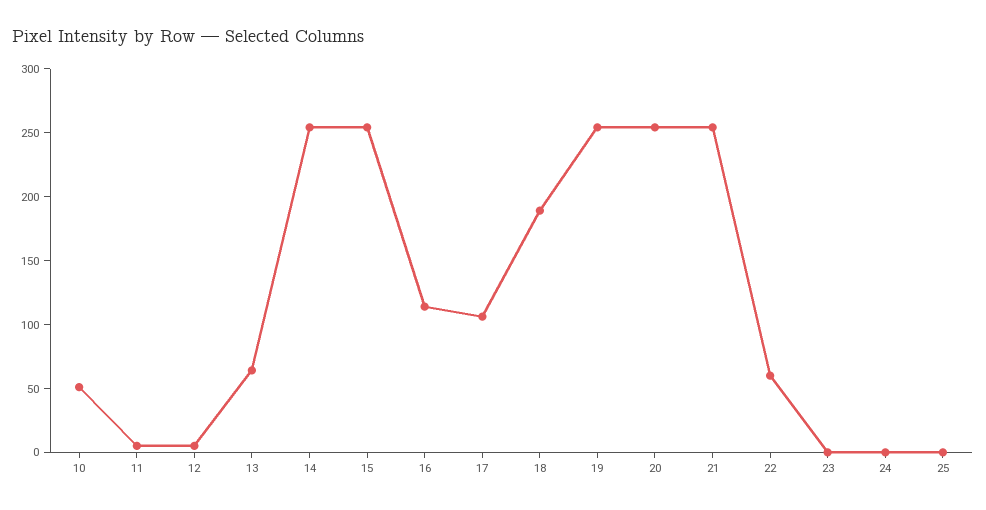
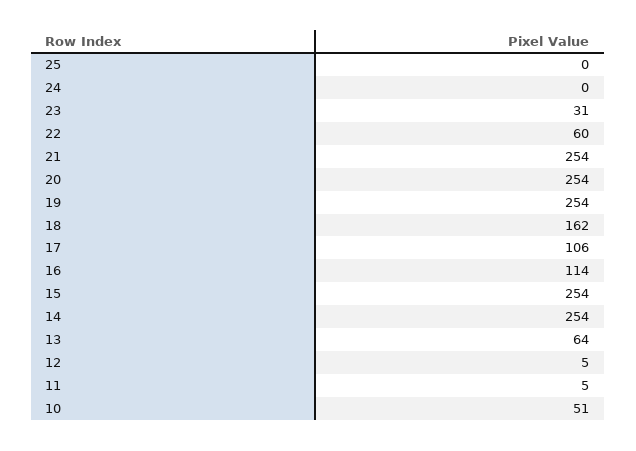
  {
    "10": 51,
    "11": 5,
    "12": 5,
    "13": 64,
    "14": 254,
    "15": 254,
    "16": 114,
    "17": 106,
-   "18": 190,
+   "18": 162,
    "19": 254,
    "20": 254,
    "21": 254,
    "22": 60,
-   "23": 0,
+   "23": 31,
    "24": 0,
    "25": 0
  }

